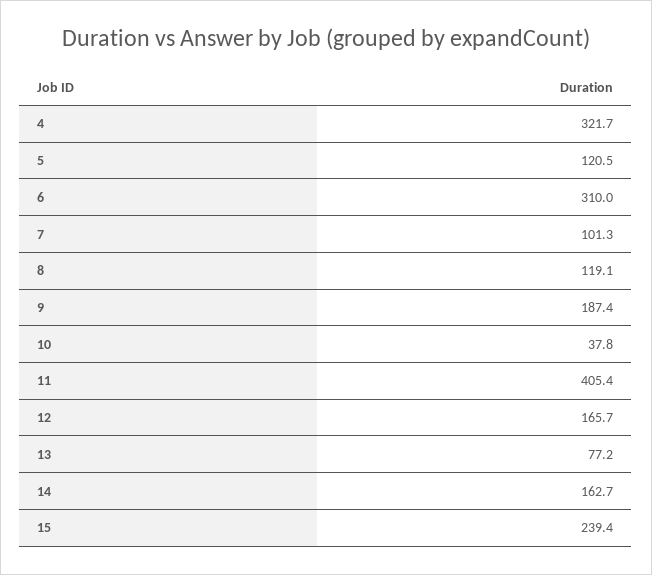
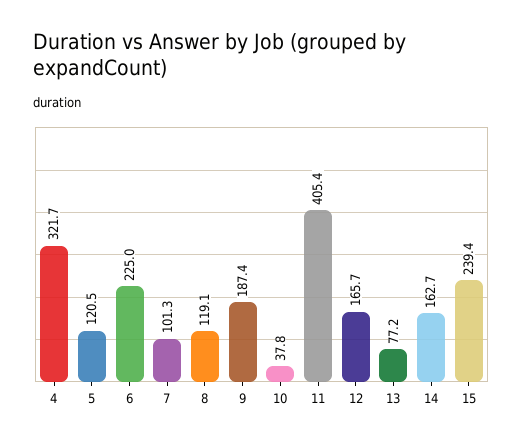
  {
    "4": 321.7,
    "5": 120.5,
-   "6": 310,
+   "6": 225,
    "7": 101.3,
    "8": 119.1,
    "9": 187.4,
    "10": 37.8,
    "11": 405.4,
    "12": 165.7,
    "13": 77.2,
    "14": 162.7,
    "15": 239.4
  }

